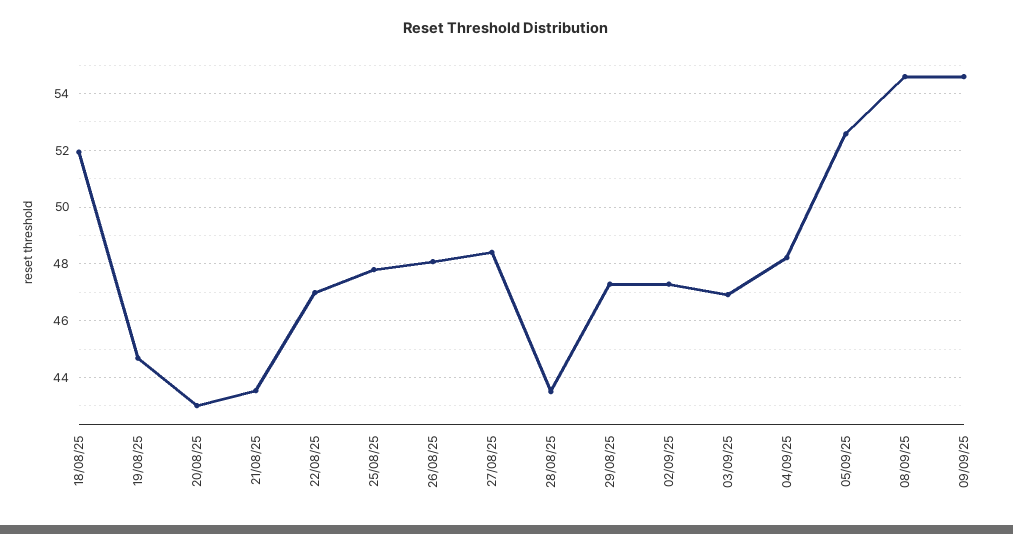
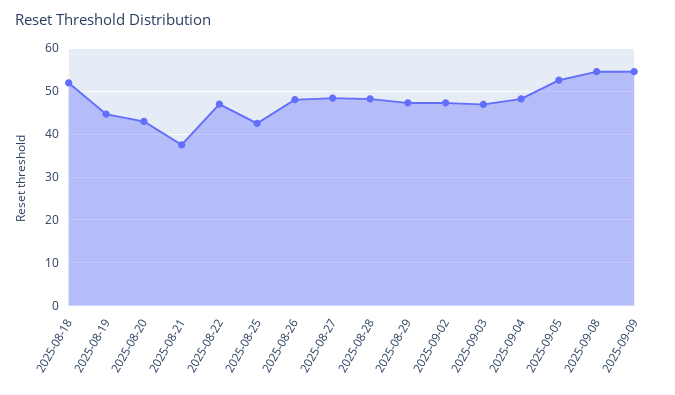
  {
    "18/08/25": 52,
    "19/08/25": 44.75,
    "20/08/25": 43,
-   "21/08/25": 43.5,
+   "21/08/25": 38,
    "22/08/25": 47,
-   "25/08/25": 47.75,
+   "25/08/25": 42,
    "26/08/25": 48,
    "27/08/25": 48.5,
-   "28/08/25": 43.5,
+   "28/08/25": 48,
    "29/08/25": 47.25,
    "02/09/25": 47.25,
    "03/09/25": 47,
    "04/09/25": 48.25,
    "05/09/25": 52.5,
    "08/09/25": 54.5,
    "09/09/25": 54.5
  }

